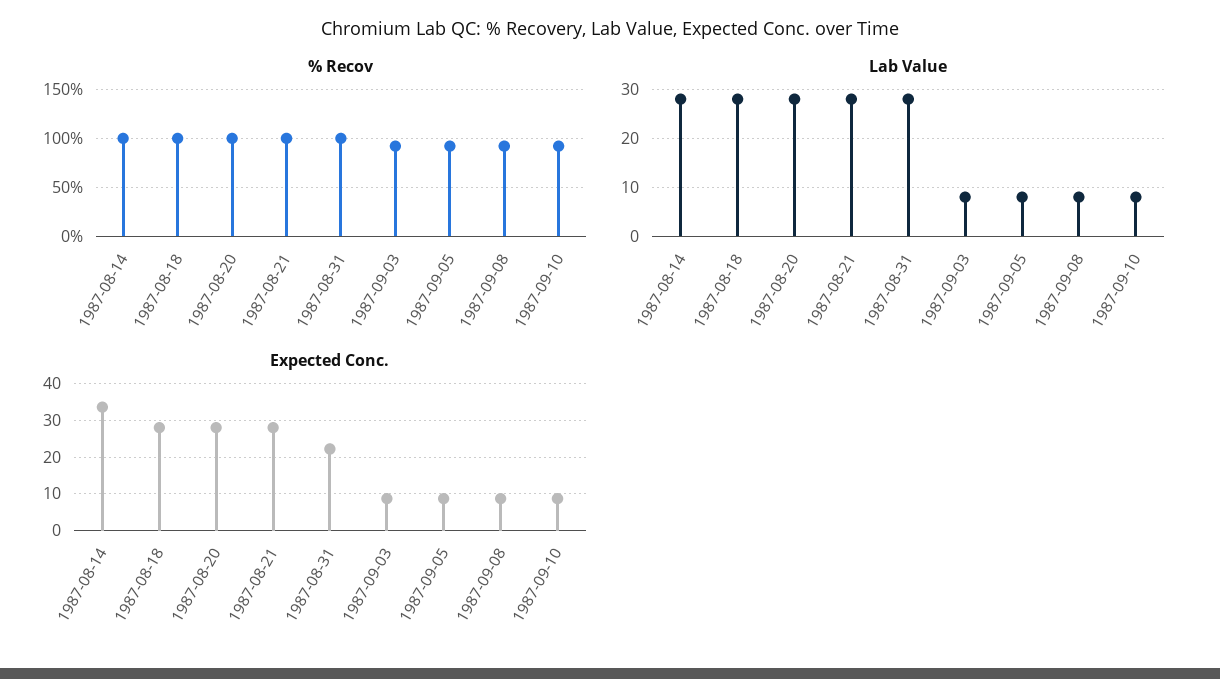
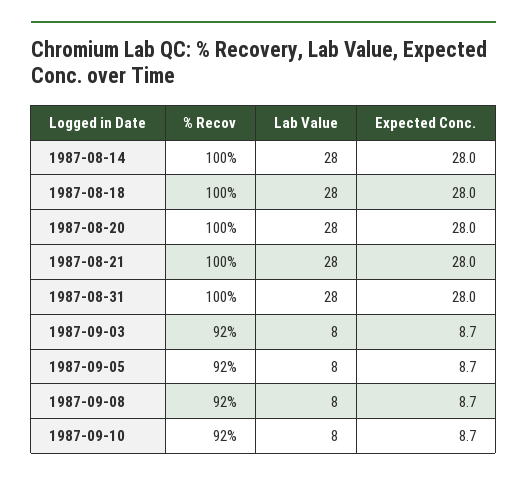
  {
    "% Recov": {
      "1987-08-14": 100,
      "1987-08-18": 100,
      "1987-08-20": 100,
      "1987-08-21": 100,
      "1987-08-31": 100,
      "1987-09-03": 92,
      "1987-09-05": 92,
      "1987-09-08": 92,
      "1987-09-10": 92
    },
    "Lab Value": {
      "1987-08-14": 28,
      "1987-08-18": 28,
      "1987-08-20": 28,
      "1987-08-21": 28,
      "1987-08-31": 28,
      "1987-09-03": 8,
      "1987-09-05": 8,
      "1987-09-08": 8,
      "1987-09-10": 8
    },
    "Expected Conc.": {
-     "1987-08-14": 34,
+     "1987-08-14": 28,
      "1987-08-18": 28,
      "1987-08-20": 28,
      "1987-08-21": 28,
-     "1987-08-31": 22,
+     "1987-08-31": 28,
      "1987-09-03": 8.7,
      "1987-09-05": 8.7,
      "1987-09-08": 8.7,
      "1987-09-10": 8.7
    }
  }

